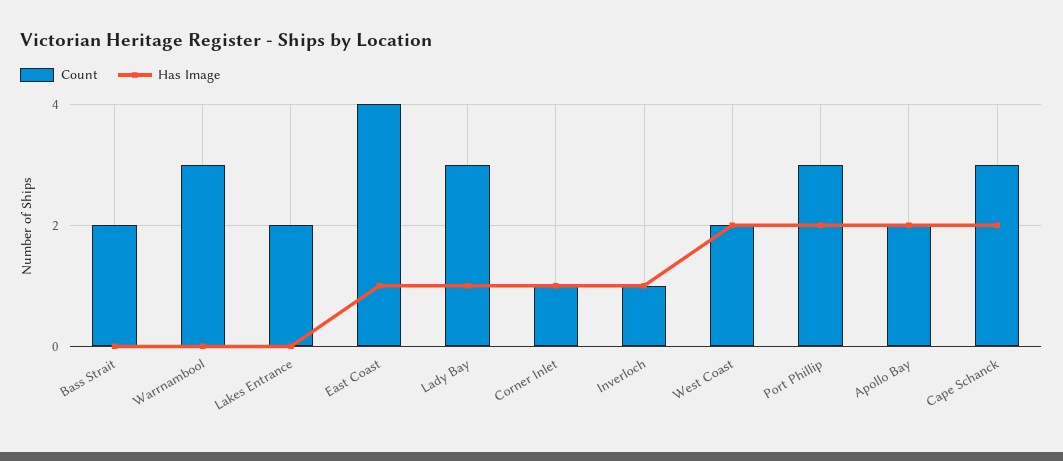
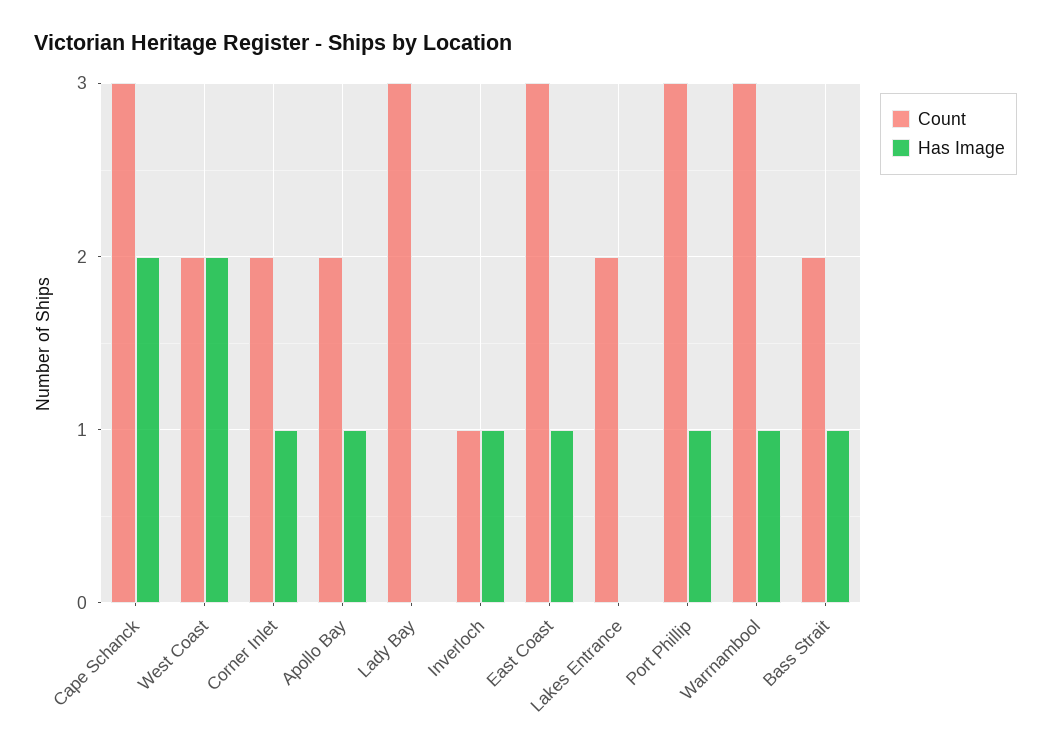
  {
    "Count": {
      "Bass Strait": 2,
      "Warrnambool": 3,
      "Lakes Entrance": 2,
-     "East Coast": 4,
+     "East Coast": 3,
      "Lady Bay": 3,
-     "Corner Inlet": 1,
+     "Corner Inlet": 2,
      "Inverloch": 1,
      "West Coast": 2,
      "Port Phillip": 3,
      "Apollo Bay": 2,
      "Cape Schanck": 3
    },
    "Has Image": {
-     "Bass Strait": 0,
+     "Bass Strait": 1,
-     "Warrnambool": 0,
+     "Warrnambool": 1,
      "Lakes Entrance": 0,
      "East Coast": 1,
-     "Lady Bay": 1,
+     "Lady Bay": 0,
      "Corner Inlet": 1,
      "Inverloch": 1,
      "West Coast": 2,
-     "Port Phillip": 2,
+     "Port Phillip": 1,
-     "Apollo Bay": 2,
+     "Apollo Bay": 1,
      "Cape Schanck": 2
    }
  }

